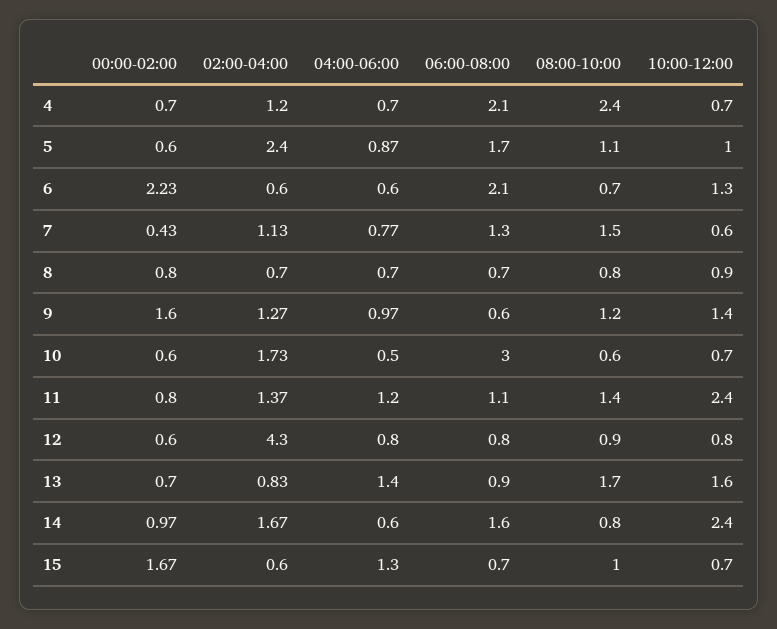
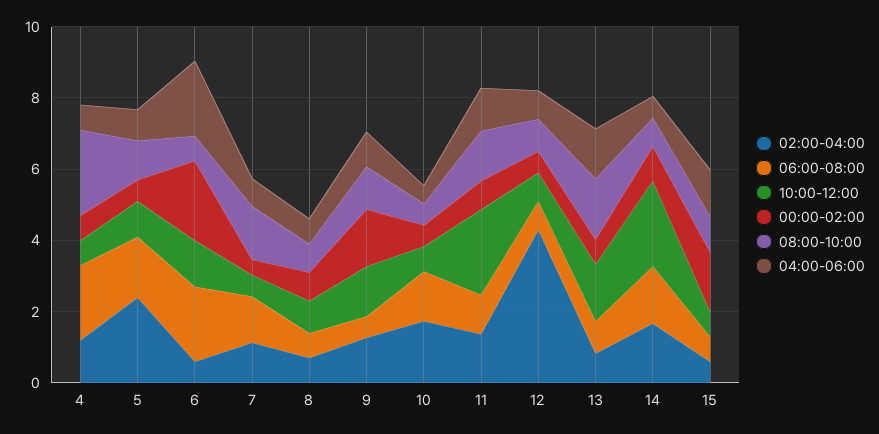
  {
    "00:00-02:00": {
      "4": 0.7,
      "5": 0.6,
      "6": 2.23,
      "7": 0.43,
      "8": 0.8,
      "9": 1.6,
      "10": 0.6,
      "11": 0.8,
      "12": 0.6,
      "13": 0.7,
      "14": 0.97,
      "15": 1.67
    },
    "02:00-04:00": {
      "4": 1.2,
      "5": 2.4,
      "6": 0.6,
      "7": 1.13,
      "8": 0.7,
      "9": 1.27,
      "10": 1.73,
      "11": 1.37,
      "12": 4.3,
      "13": 0.83,
      "14": 1.67,
      "15": 0.6
    },
    "04:00-06:00": {
      "4": 0.7,
      "5": 0.87,
-     "6": 0.6,
+     "6": 2,
      "7": 0.77,
      "8": 0.7,
      "9": 0.97,
      "10": 0.5,
      "11": 1.2,
      "12": 0.8,
      "13": 1.4,
      "14": 0.6,
      "15": 1.3
    },
    "06:00-08:00": {
      "4": 2.1,
      "5": 1.7,
      "6": 2.1,
      "7": 1.3,
      "8": 0.7,
      "9": 0.6,
-     "10": 3,
+     "10": 1.5,
      "11": 1.1,
      "12": 0.8,
      "13": 0.9,
      "14": 1.6,
      "15": 0.7
    },
    "08:00-10:00": {
      "4": 2.4,
      "5": 1.1,
      "6": 0.7,
      "7": 1.5,
      "8": 0.8,
      "9": 1.2,
      "10": 0.6,
      "11": 1.4,
      "12": 0.9,
      "13": 1.7,
      "14": 0.8,
      "15": 1
    },
    "10:00-12:00": {
      "4": 0.7,
      "5": 1,
      "6": 1.3,
      "7": 0.6,
      "8": 0.9,
      "9": 1.4,
      "10": 0.7,
      "11": 2.4,
      "12": 0.8,
      "13": 1.6,
      "14": 2.4,
      "15": 0.7
    }
  }

